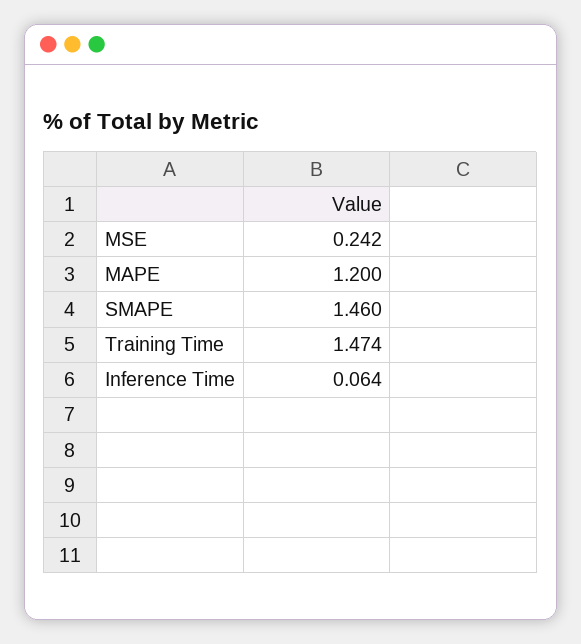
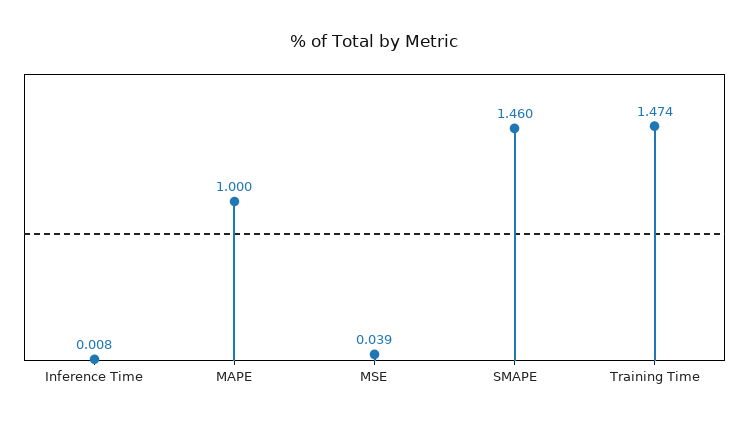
  {
-   "MSE": 0.242,
+   "MSE": 0.039,
-   "MAPE": 1.2,
+   "MAPE": 1,
    "SMAPE": 1.46,
    "Training Time": 1.474,
-   "Inference Time": 0.064
+   "Inference Time": 0.008
  }

